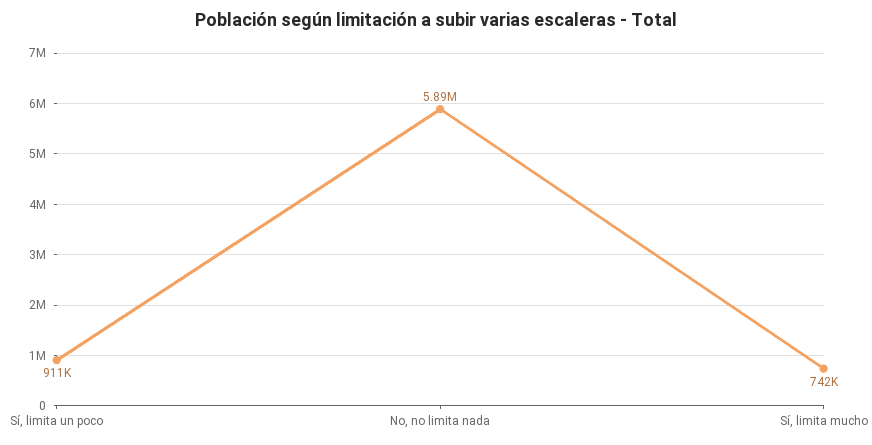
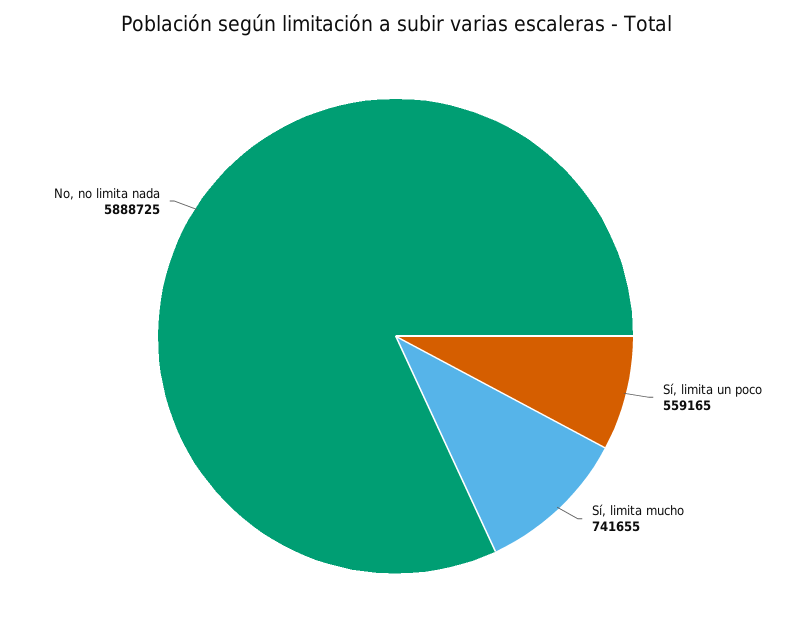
  {
-   "Sí, limita un poco": 911000,
+   "Sí, limita un poco": 559165,
    "No, no limita nada": 5888725,
    "Sí, limita mucho": 741655
  }

